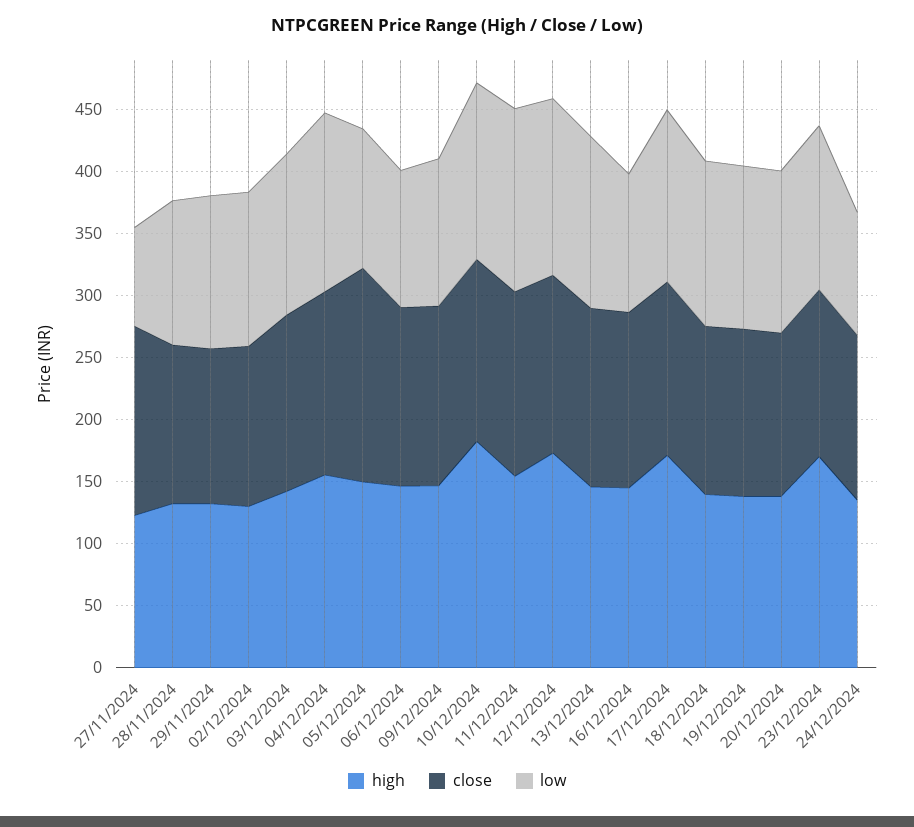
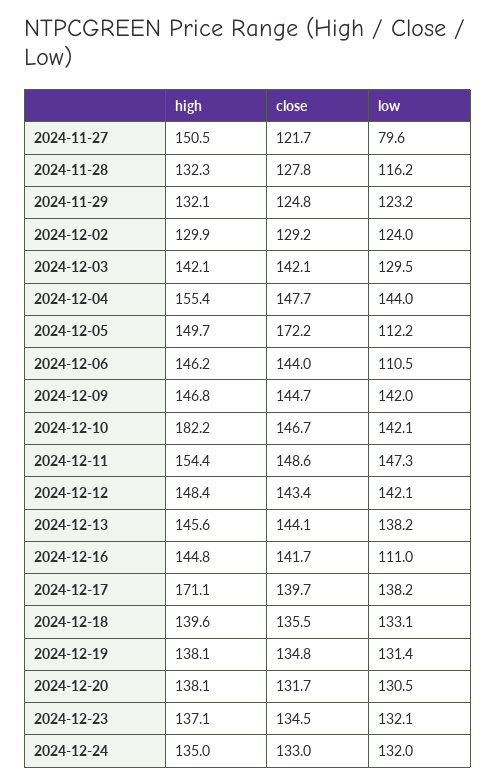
  {
    "high": {
-     "27/11/2024": 120,
+     "27/11/2024": 150.5,
      "28/11/2024": 132.3,
      "29/11/2024": 132.1,
      "02/12/2024": 129.9,
      "03/12/2024": 142.1,
      "04/12/2024": 155.4,
      "05/12/2024": 149.7,
      "06/12/2024": 146.2,
      "09/12/2024": 146.8,
      "10/12/2024": 182.2,
      "11/12/2024": 154.4,
-     "12/12/2024": 170,
+     "12/12/2024": 148.4,
      "13/12/2024": 145.6,
      "16/12/2024": 144.8,
      "17/12/2024": 171.1,
      "18/12/2024": 139.6,
      "19/12/2024": 138.1,
      "20/12/2024": 138.1,
-     "23/12/2024": 170,
+     "23/12/2024": 137.1,
      "24/12/2024": 135
    },
    "close": {
-     "27/11/2024": 150,
+     "27/11/2024": 121.7,
      "28/11/2024": 127.8,
      "29/11/2024": 124.8,
      "02/12/2024": 129.2,
      "03/12/2024": 142.1,
      "04/12/2024": 147.7,
      "05/12/2024": 172.2,
      "06/12/2024": 144,
      "09/12/2024": 144.7,
      "10/12/2024": 146.7,
      "11/12/2024": 148.6,
      "12/12/2024": 143.4,
      "13/12/2024": 144.1,
      "16/12/2024": 141.7,
      "17/12/2024": 139.7,
      "18/12/2024": 135.5,
      "19/12/2024": 134.8,
      "20/12/2024": 131.7,
      "23/12/2024": 134.5,
      "24/12/2024": 133
    },
    "low": {
      "27/11/2024": 79.6,
      "28/11/2024": 116.2,
      "29/11/2024": 123.2,
      "02/12/2024": 124,
      "03/12/2024": 129.5,
      "04/12/2024": 144,
      "05/12/2024": 112.2,
      "06/12/2024": 110.5,
-     "09/12/2024": 120,
+     "09/12/2024": 142,
      "10/12/2024": 142.1,
      "11/12/2024": 147.3,
      "12/12/2024": 142.1,
      "13/12/2024": 138.2,
      "16/12/2024": 111,
      "17/12/2024": 138.2,
      "18/12/2024": 133.1,
      "19/12/2024": 131.4,
      "20/12/2024": 130.5,
      "23/12/2024": 132.1,
-     "24/12/2024": 100
+     "24/12/2024": 132
    }
  }

